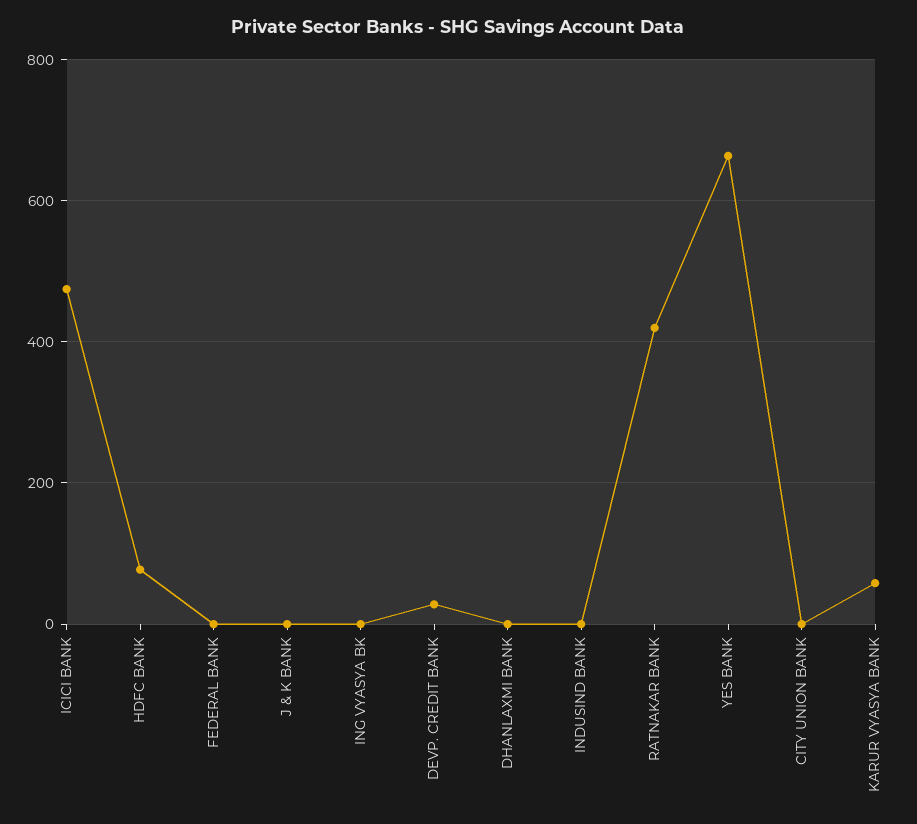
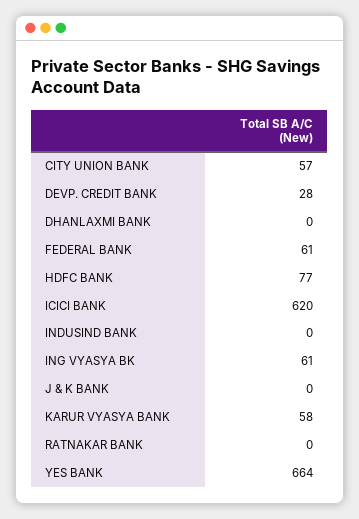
  {
-   "ICICI BANK": 480,
+   "ICICI BANK": 620,
    "HDFC BANK": 77,
-   "FEDERAL BANK": 0,
+   "FEDERAL BANK": 61,
    "J & K BANK": 0,
-   "ING VYASYA BK": 0,
+   "ING VYASYA BK": 61,
    "DEVP. CREDIT BANK": 28,
    "DHANLAXMI BANK": 0,
    "INDUSIND BANK": 0,
-   "RATNAKAR BANK": 420,
+   "RATNAKAR BANK": 0,
    "YES BANK": 664,
-   "CITY UNION BANK": 0,
+   "CITY UNION BANK": 57,
    "KARUR VYASYA BANK": 58
  }

